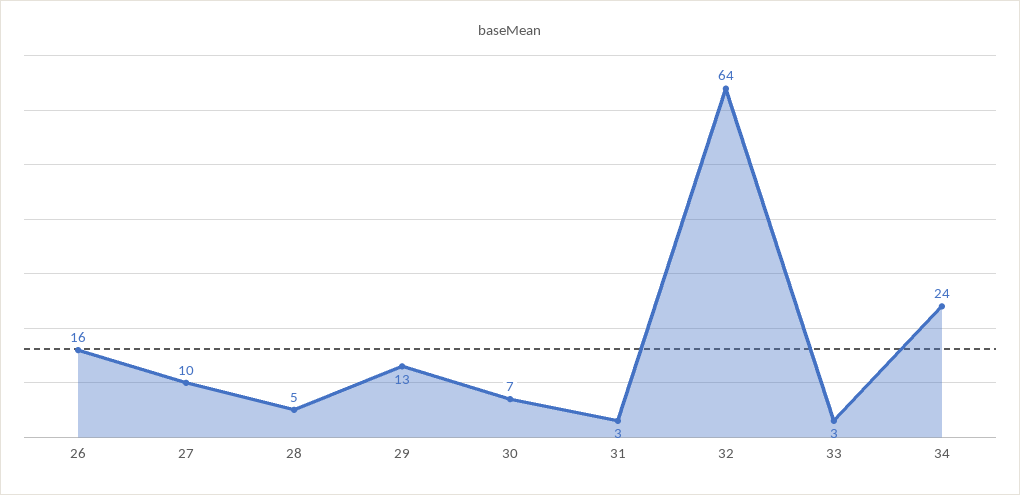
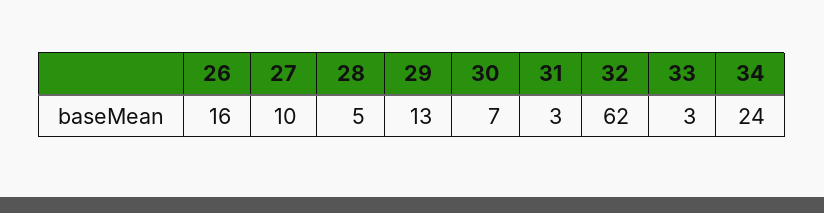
  {
    "26": 16,
    "27": 10,
    "28": 5,
    "29": 13,
    "30": 7,
    "31": 3,
-   "32": 64,
+   "32": 62,
    "33": 3,
    "34": 24
  }

